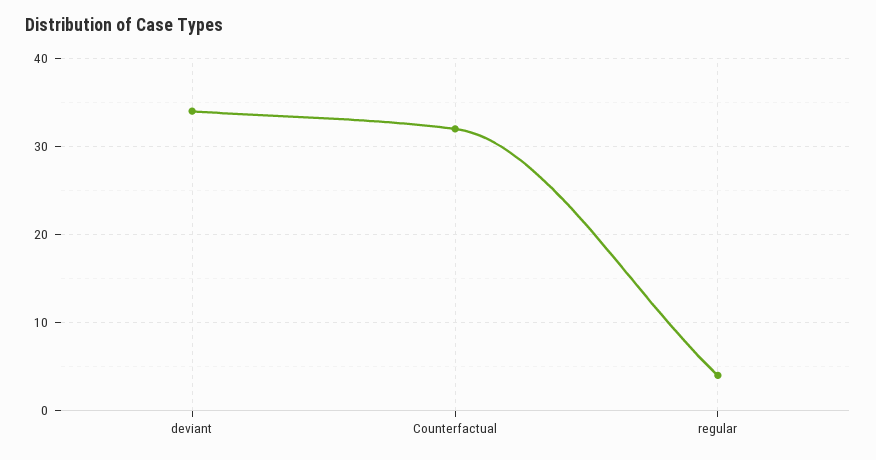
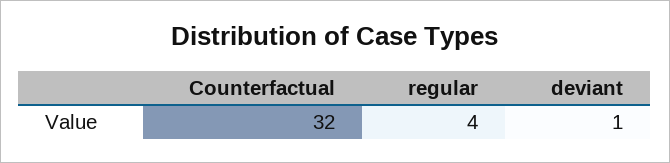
  {
-   "deviant": 34,
+   "deviant": 1,
    "Counterfactual": 32,
    "regular": 4
  }

